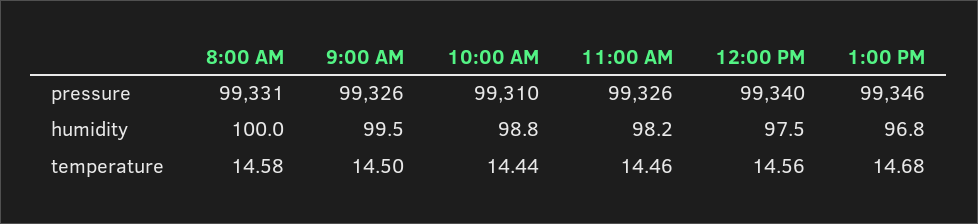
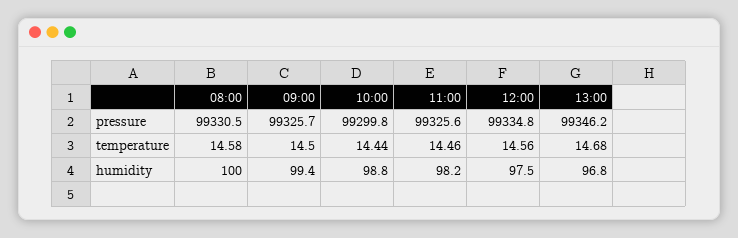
  {
    "8:00 AM": {
      "pressure": 99330.5,
      "humidity": 100,
      "temperature": 14.58
    },
    "9:00 AM": {
      "pressure": 99325.7,
-     "humidity": 99.5,
+     "humidity": 99.4,
      "temperature": 14.5
    },
    "10:00 AM": {
-     "pressure": 99310,
+     "pressure": 99299.8,
      "humidity": 98.8,
      "temperature": 14.44
    },
    "11:00 AM": {
      "pressure": 99325.6,
      "humidity": 98.2,
      "temperature": 14.46
    },
    "12:00 PM": {
-     "pressure": 99340,
+     "pressure": 99334.8,
      "humidity": 97.5,
      "temperature": 14.56
    },
    "1:00 PM": {
      "pressure": 99346.2,
      "humidity": 96.8,
      "temperature": 14.68
    }
  }

